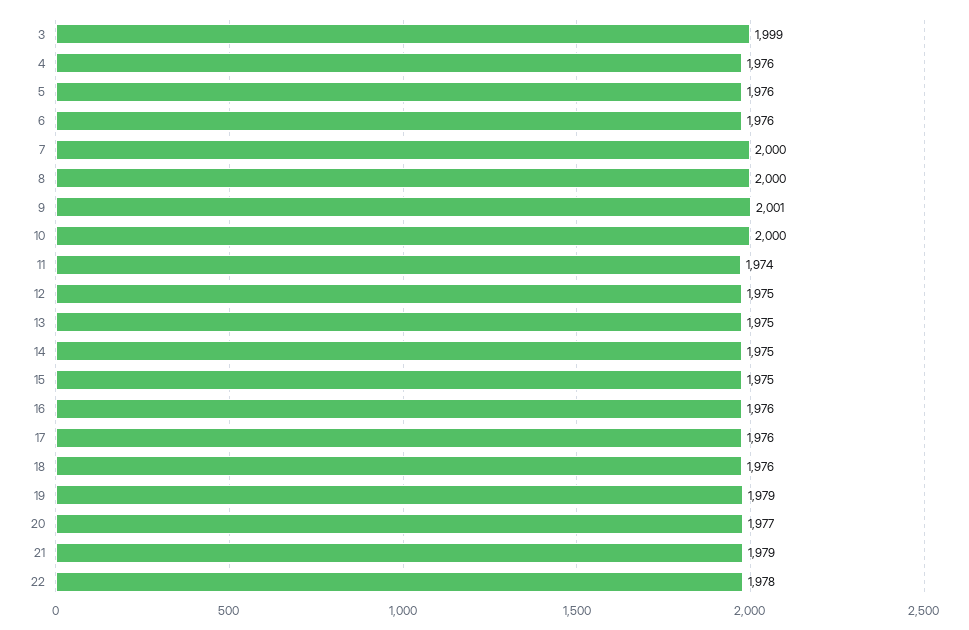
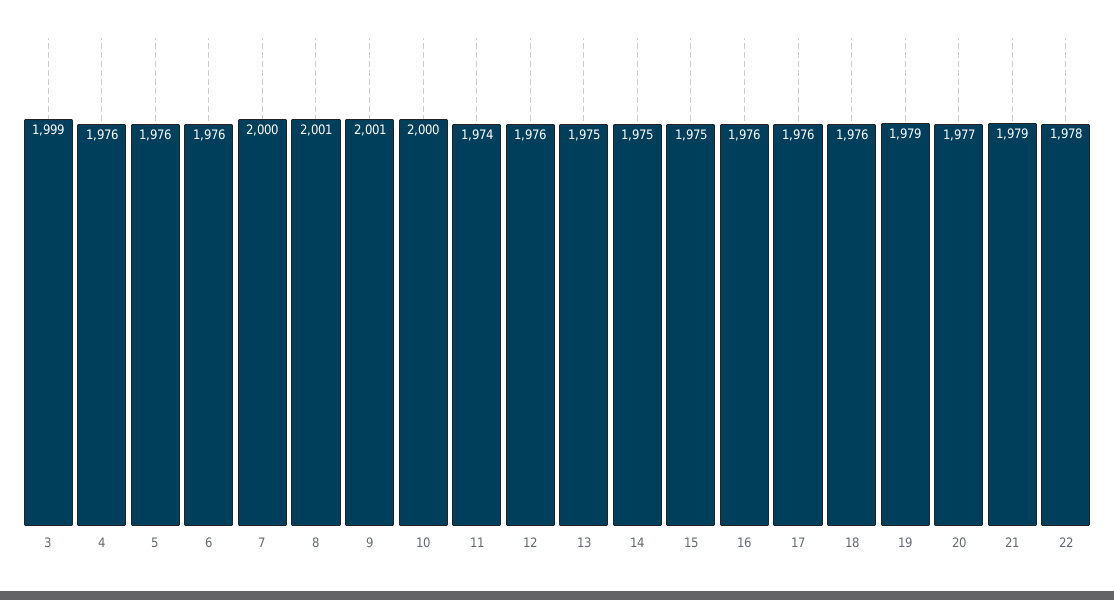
  {
    "3": 1999,
    "4": 1976,
    "5": 1976,
    "6": 1976,
    "7": 2000,
-   "8": 2000,
+   "8": 2001,
    "9": 2001,
    "10": 2000,
    "11": 1974,
-   "12": 1975,
+   "12": 1976,
    "13": 1975,
    "14": 1975,
    "15": 1975,
    "16": 1976,
    "17": 1976,
    "18": 1976,
    "19": 1979,
    "20": 1977,
    "21": 1979,
    "22": 1978
  }

